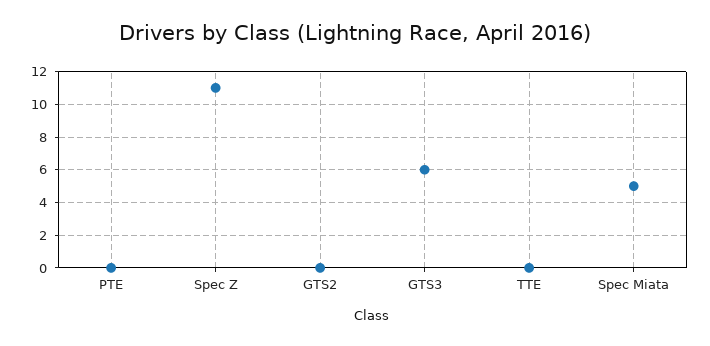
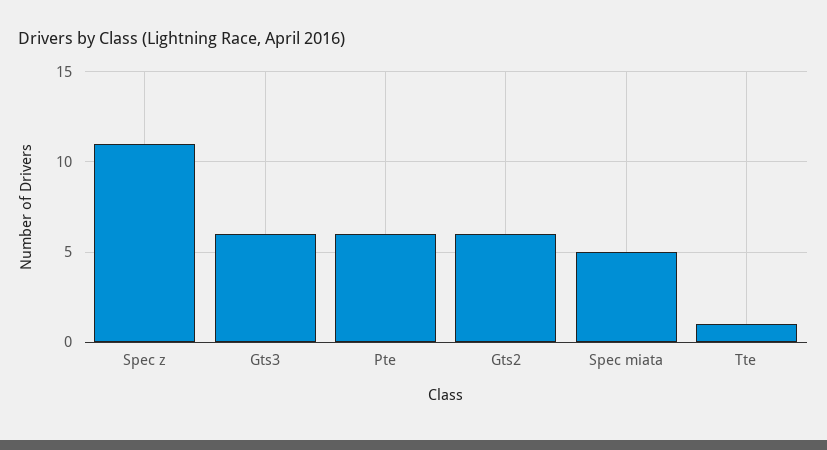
  {
-   "PTE": 0,
+   "PTE": 6,
    "Spec Z": 11,
-   "GTS2": 0,
+   "GTS2": 6,
    "GTS3": 6,
-   "TTE": 0,
+   "TTE": 1,
    "Spec Miata": 5
  }

